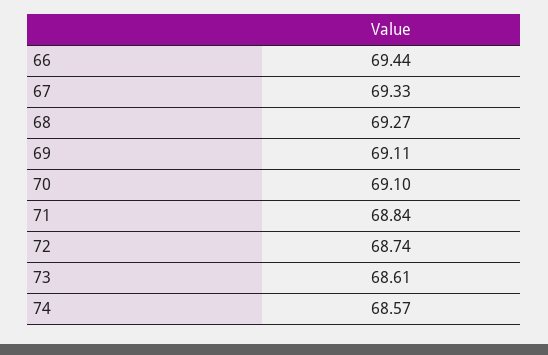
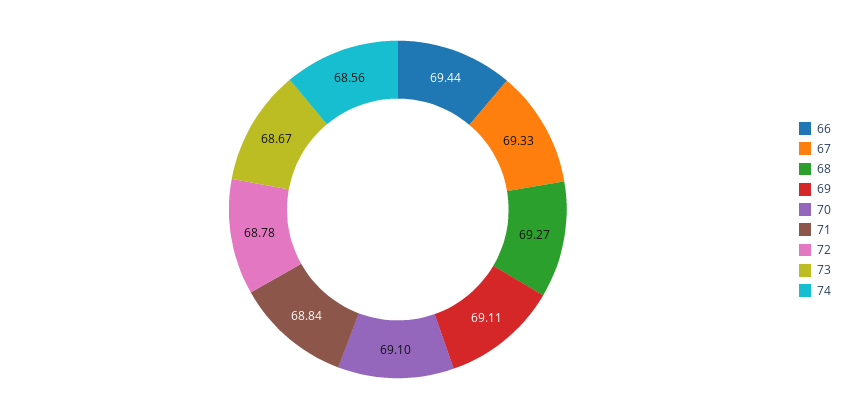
  {
    "66": 69.44,
    "67": 69.33,
    "68": 69.27,
    "69": 69.11,
    "70": 69.1,
    "71": 68.84,
-   "72": 68.74,
+   "72": 68.78,
-   "73": 68.61,
+   "73": 68.67,
-   "74": 68.57
+   "74": 68.56
  }

